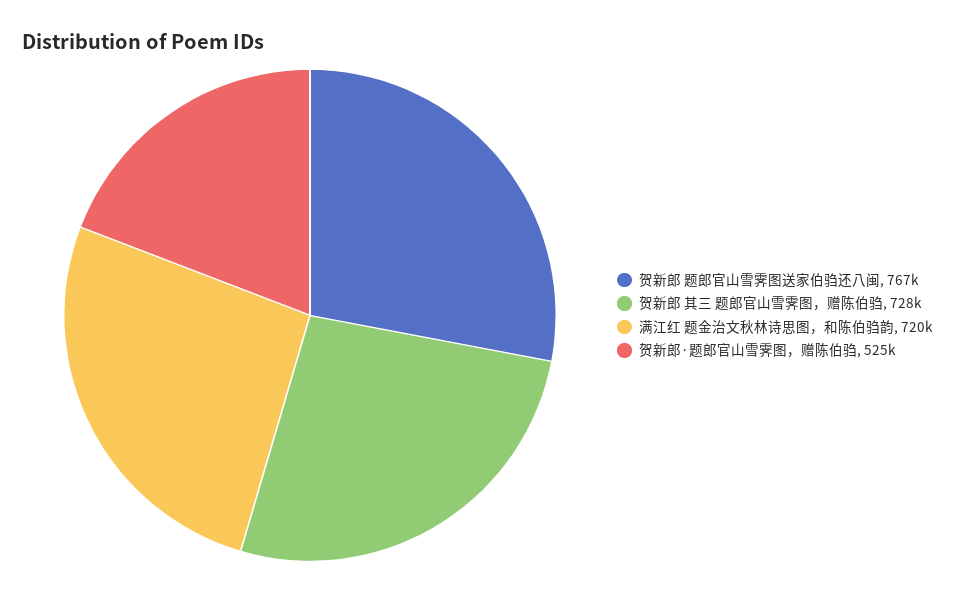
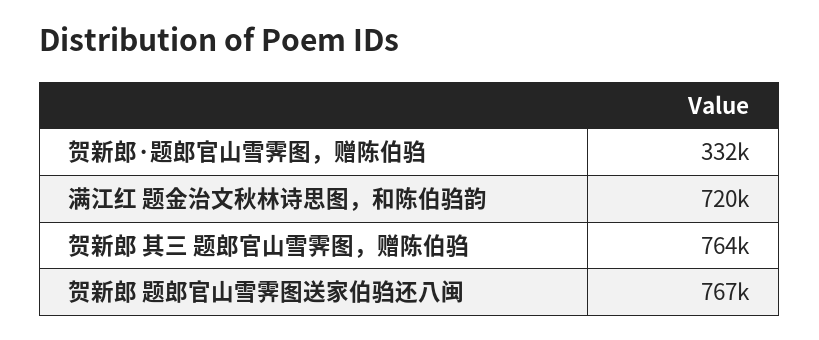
  {
    "贺新郎 题郎官山雪霁图送家伯驺还八闽": 767000,
-   "贺新郎 其三 题郎官山雪霁图，赠陈伯驺": 728000,
+   "贺新郎 其三 题郎官山雪霁图，赠陈伯驺": 764000,
    "满江红 题金治文秋林诗思图，和陈伯驺韵": 720000,
-   "贺新郎·题郎官山雪霁图，赠陈伯驺": 525000
+   "贺新郎·题郎官山雪霁图，赠陈伯驺": 332000
  }

